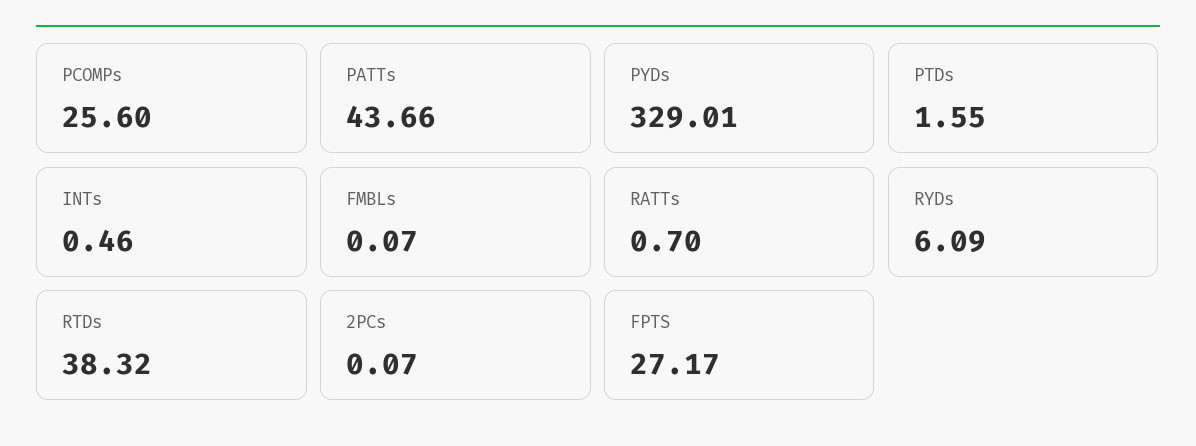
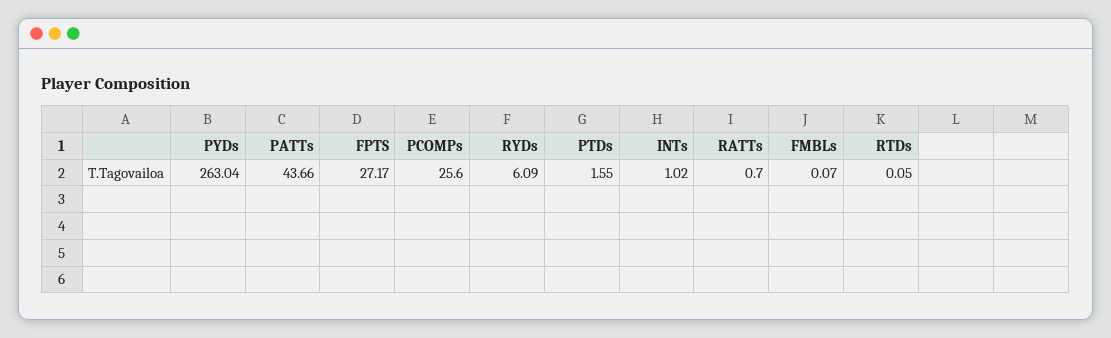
  {
    "PCOMPs": 25.6,
    "PATTs": 43.66,
-   "PYDs": 329.01,
+   "PYDs": 263.04,
    "PTDs": 1.55,
-   "INTs": 0.46,
+   "INTs": 1.02,
    "FMBLs": 0.07,
    "RATTs": 0.7,
    "RYDs": 6.09,
-   "RTDs": 38.32,
+   "RTDs": 0.05,
-   "2PCs": 0.07,
    "FPTS": 27.17
  }

